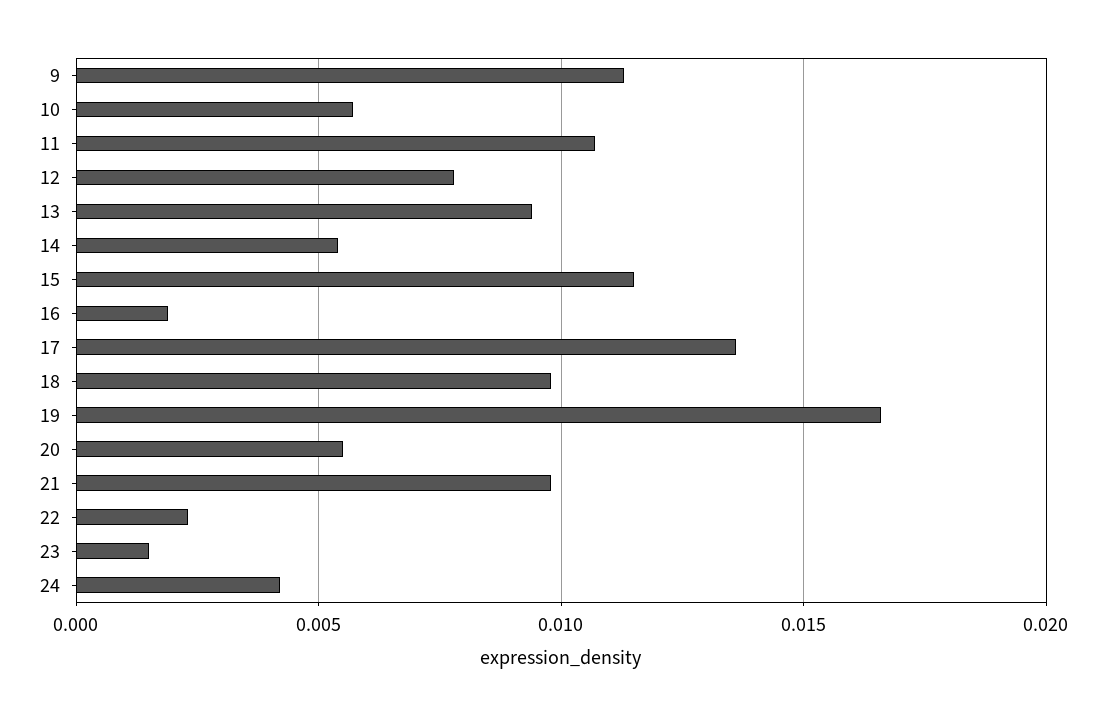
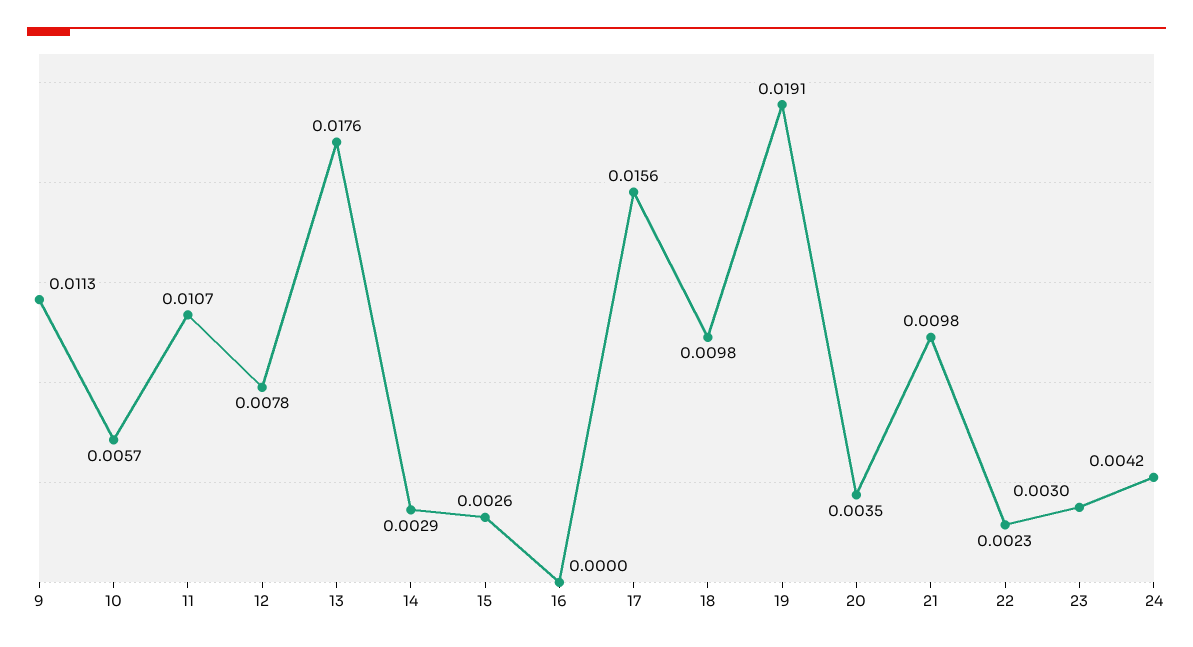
  {
    "9": 0.0113,
    "10": 0.0057,
    "11": 0.0107,
    "12": 0.0078,
-   "13": 0.0095,
+   "13": 0.0176,
-   "14": 0.0055,
+   "14": 0.0029,
-   "15": 0.0115,
+   "15": 0.0026,
-   "16": 0.002,
+   "16": 0,
-   "17": 0.0135,
+   "17": 0.0156,
    "18": 0.0098,
-   "19": 0.0165,
+   "19": 0.0191,
-   "20": 0.0055,
+   "20": 0.0035,
    "21": 0.0098,
    "22": 0.0023,
-   "23": 0.0015,
+   "23": 0.003,
    "24": 0.0042
  }

